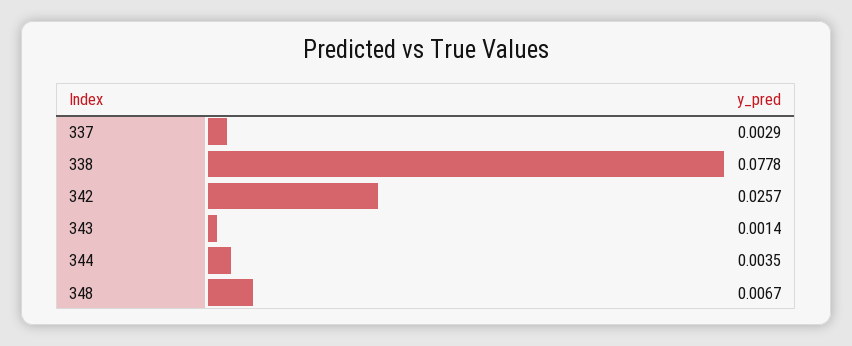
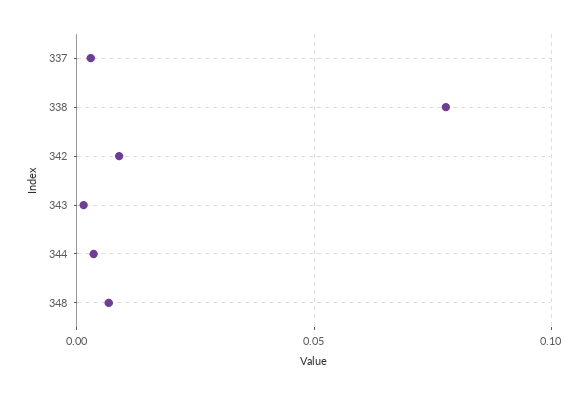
  {
    "337": 0.0029,
    "338": 0.0778,
-   "342": 0.0257,
+   "342": 0.01,
    "343": 0.0014,
    "344": 0.0035,
    "348": 0.0067
  }

